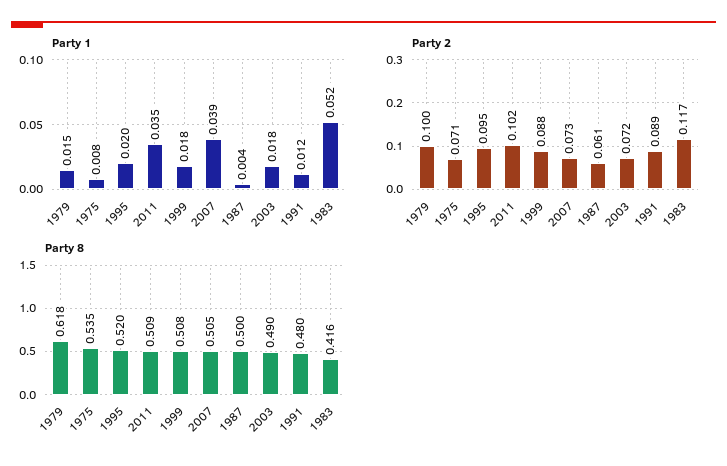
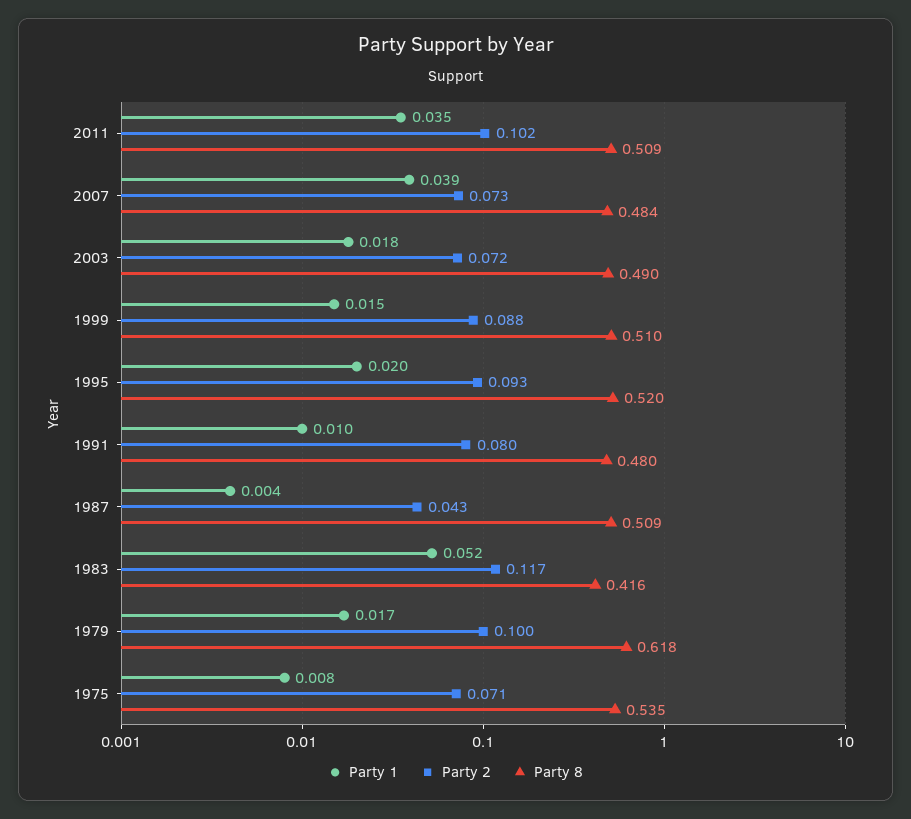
  {
    "Party 1": {
-     "1979": 0.015,
+     "1979": 0.017,
      "1975": 0.008,
      "1995": 0.02,
      "2011": 0.035,
-     "1999": 0.018,
+     "1999": 0.015,
      "2007": 0.039,
      "1987": 0.004,
      "2003": 0.018,
-     "1991": 0.012,
+     "1991": 0.01,
      "1983": 0.052
    },
    "Party 2": {
      "1979": 0.1,
      "1975": 0.071,
-     "1995": 0.095,
+     "1995": 0.093,
      "2011": 0.102,
      "1999": 0.088,
      "2007": 0.073,
-     "1987": 0.061,
+     "1987": 0.043,
      "2003": 0.072,
-     "1991": 0.089,
+     "1991": 0.08,
      "1983": 0.117
    },
    "Party 8": {
      "1979": 0.618,
      "1975": 0.535,
      "1995": 0.52,
      "2011": 0.509,
-     "1999": 0.508,
+     "1999": 0.51,
-     "2007": 0.505,
+     "2007": 0.484,
-     "1987": 0.5,
+     "1987": 0.509,
      "2003": 0.49,
      "1991": 0.48,
      "1983": 0.416
    }
  }

